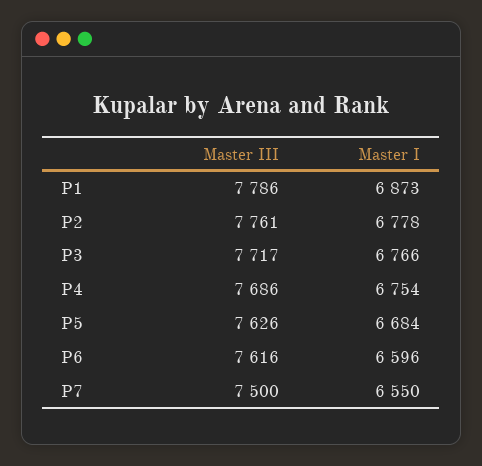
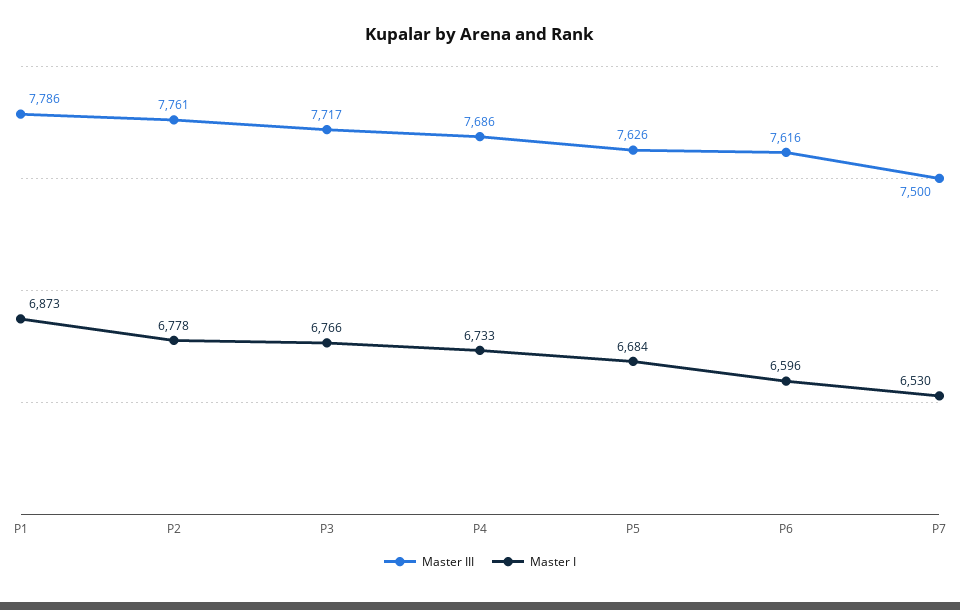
  {
    "Master III": {
      "P1": 7786,
      "P2": 7761,
      "P3": 7717,
      "P4": 7686,
      "P5": 7626,
      "P6": 7616,
      "P7": 7500
    },
    "Master I": {
      "P1": 6873,
      "P2": 6778,
      "P3": 6766,
-     "P4": 6754,
+     "P4": 6733,
      "P5": 6684,
      "P6": 6596,
-     "P7": 6550
+     "P7": 6530
    }
  }

